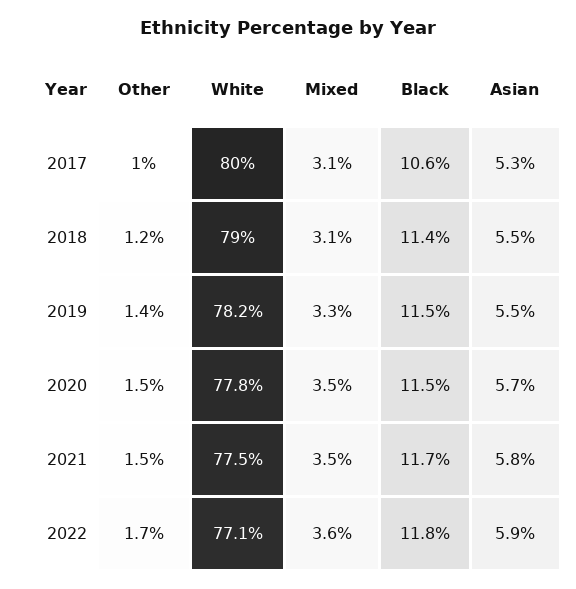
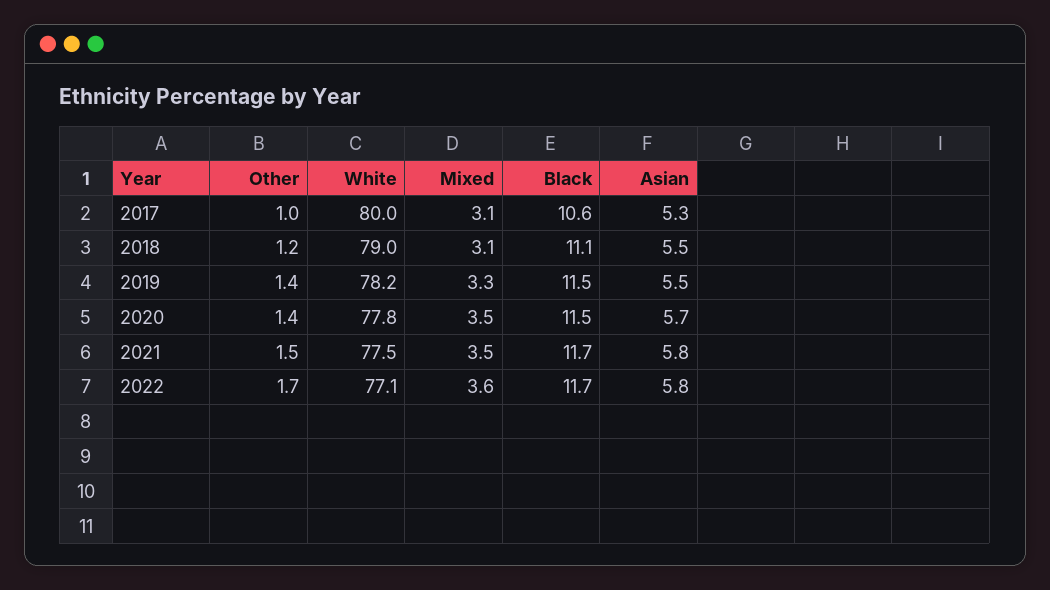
  {
    "Other": {
      "2017": 1,
      "2018": 1.2,
      "2019": 1.4,
-     "2020": 1.5,
+     "2020": 1.4,
      "2021": 1.5,
      "2022": 1.7
    },
    "White": {
      "2017": 80,
      "2018": 79,
      "2019": 78.2,
      "2020": 77.8,
      "2021": 77.5,
      "2022": 77.1
    },
    "Mixed": {
      "2017": 3.1,
      "2018": 3.1,
      "2019": 3.3,
      "2020": 3.5,
      "2021": 3.5,
      "2022": 3.6
    },
    "Black": {
      "2017": 10.6,
-     "2018": 11.4,
+     "2018": 11.1,
      "2019": 11.5,
      "2020": 11.5,
      "2021": 11.7,
-     "2022": 11.8
+     "2022": 11.7
    },
    "Asian": {
      "2017": 5.3,
      "2018": 5.5,
      "2019": 5.5,
      "2020": 5.7,
      "2021": 5.8,
-     "2022": 5.9
+     "2022": 5.8
    }
  }

